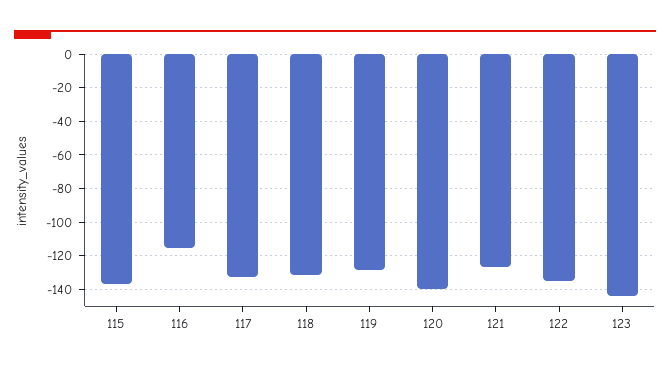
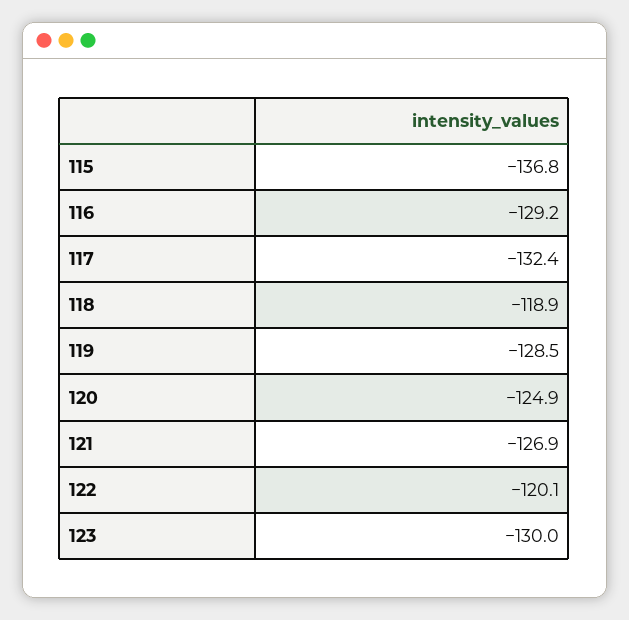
  {
    "115": -136.8,
-   "116": -115,
+   "116": -129.2,
    "117": -132.4,
-   "118": -130,
+   "118": -118.9,
    "119": -128.5,
-   "120": -140,
+   "120": -124.9,
    "121": -126.9,
-   "122": -135,
+   "122": -120.1,
-   "123": -145
+   "123": -130
  }

